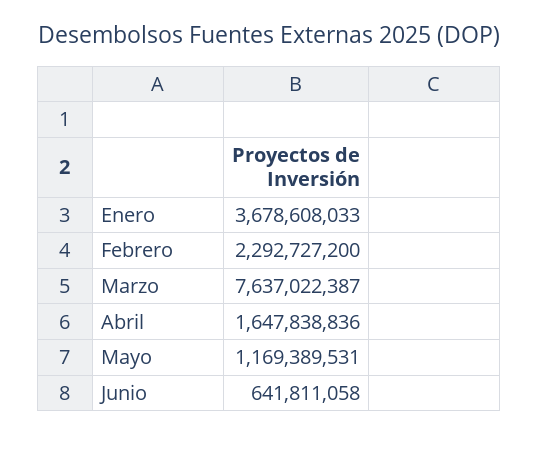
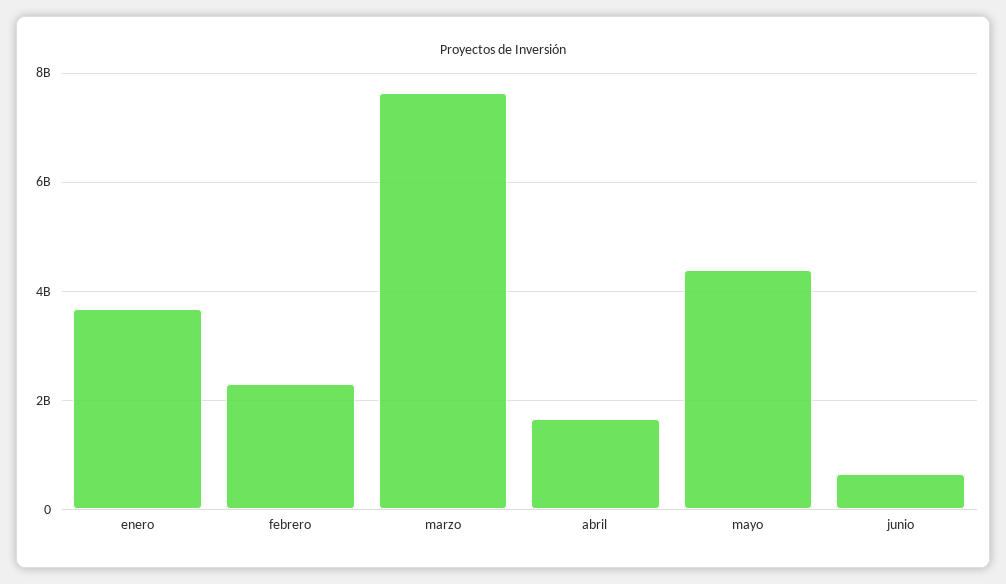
  {
    "Enero": 3678608033,
    "Febrero": 2292727200,
    "Marzo": 7637022387,
    "Abril": 1647838836,
-   "Mayo": 1169389531,
+   "Mayo": 4400000000,
    "Junio": 641811058
  }

